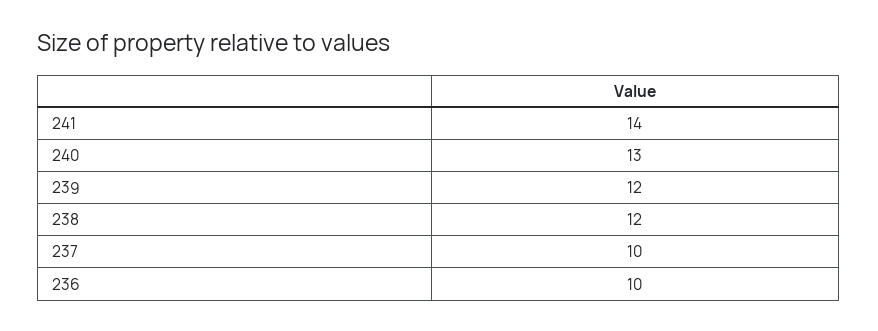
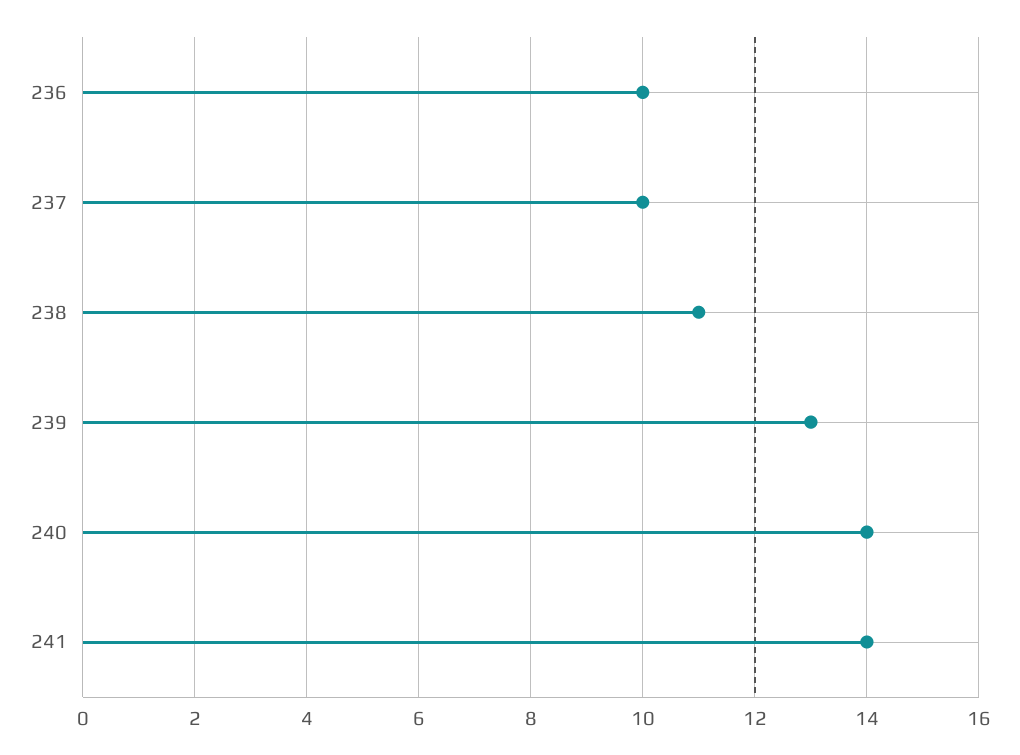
  {
    "241": 14,
-   "240": 13,
+   "240": 14,
-   "239": 12,
+   "239": 13,
-   "238": 12,
+   "238": 11,
    "237": 10,
    "236": 10
  }

